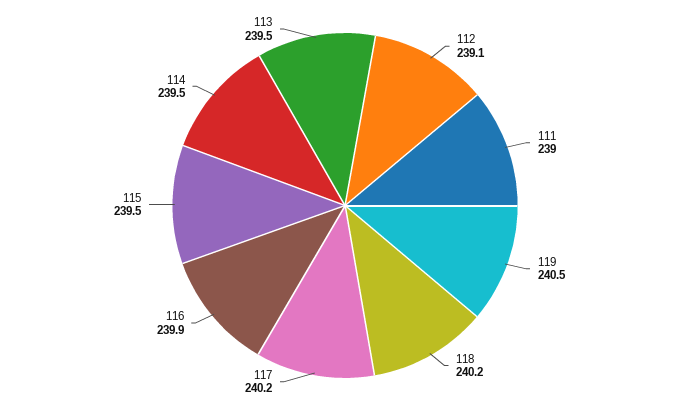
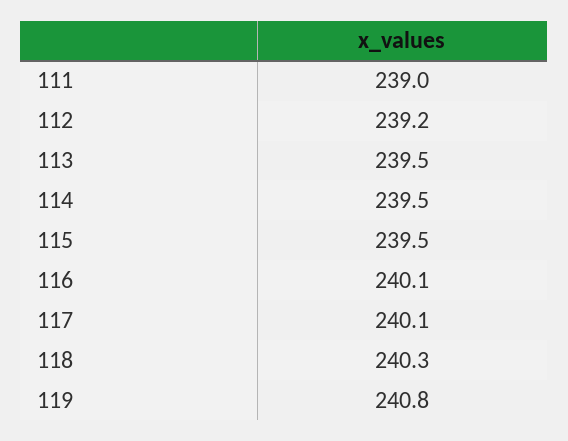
  {
-   "112": 239.1,
+   "112": 239.2,
    "111": 239,
-   "119": 240.5,
+   "119": 240.8,
-   "118": 240.2,
+   "118": 240.3,
-   "117": 240.2,
+   "117": 240.1,
-   "116": 239.9,
+   "116": 240.1,
    "115": 239.5,
    "114": 239.5,
    "113": 239.5
  }

